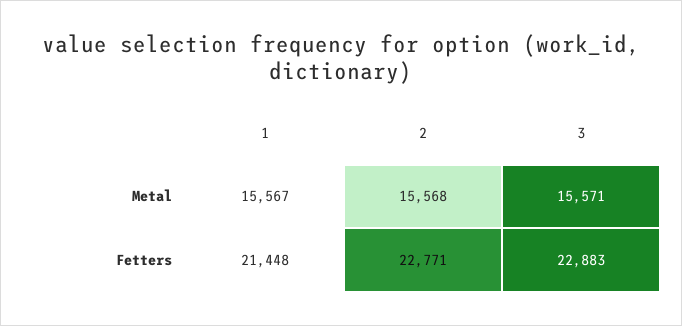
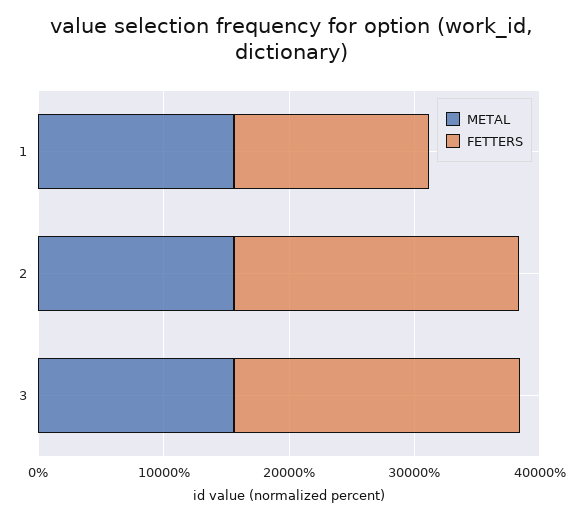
  {
    "Metal": {
      "1": 15567,
      "2": 15568,
      "3": 15571
    },
    "Fetters": {
-     "1": 21448,
+     "1": 16000,
      "2": 22771,
      "3": 22883
    }
  }

